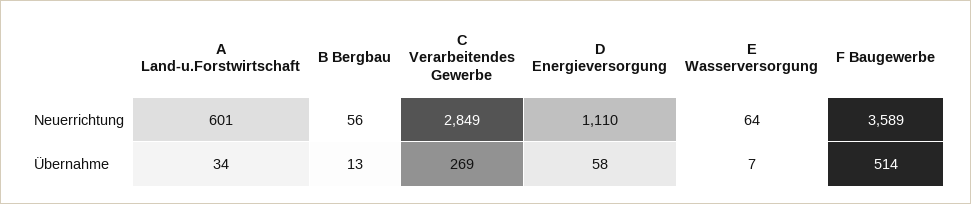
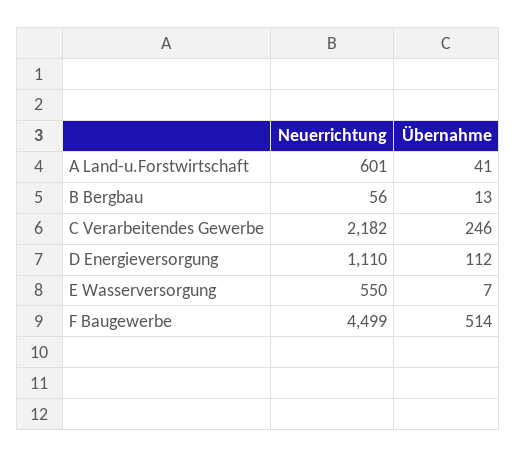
  {
    "A Land-u.Forstwirtschaft": {
      "Neuerrichtung": 601,
-     "Übernahme": 34
+     "Übernahme": 41
    },
    "B Bergbau": {
      "Neuerrichtung": 56,
      "Übernahme": 13
    },
    "C Verarbeitendes Gewerbe": {
-     "Neuerrichtung": 2849,
+     "Neuerrichtung": 2182,
-     "Übernahme": 269
+     "Übernahme": 246
    },
    "D Energieversorgung": {
      "Neuerrichtung": 1110,
-     "Übernahme": 58
+     "Übernahme": 112
    },
    "E Wasserversorgung": {
-     "Neuerrichtung": 64,
+     "Neuerrichtung": 550,
      "Übernahme": 7
    },
    "F Baugewerbe": {
-     "Neuerrichtung": 3589,
+     "Neuerrichtung": 4499,
      "Übernahme": 514
    }
  }

